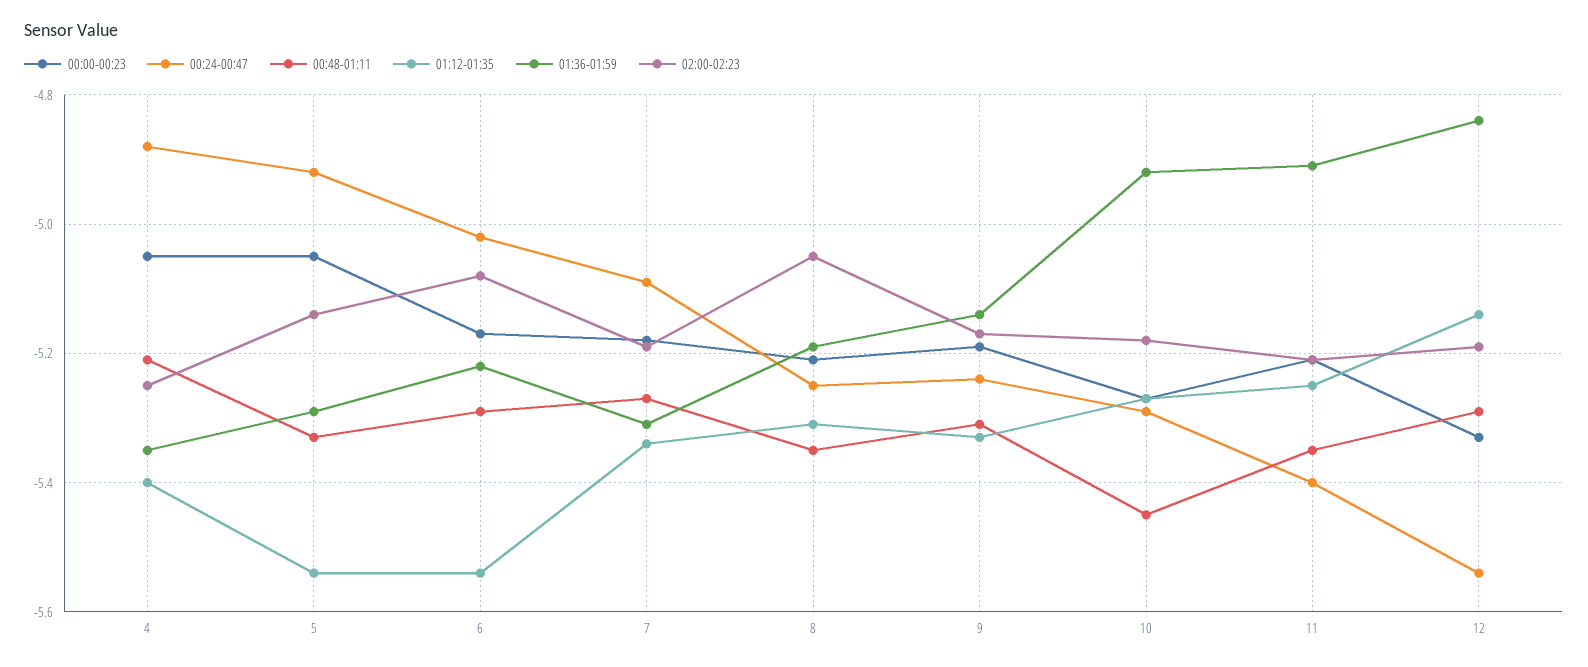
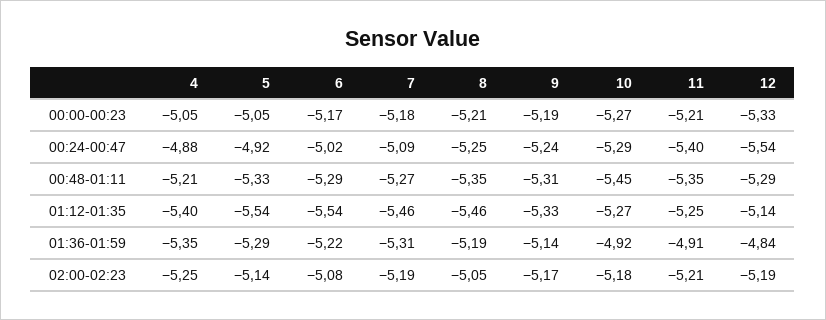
  {
    "00:00-00:23": {
      "4": -5.05,
      "5": -5.05,
      "6": -5.17,
      "7": -5.18,
      "8": -5.21,
      "9": -5.19,
      "10": -5.27,
      "11": -5.21,
      "12": -5.33
    },
    "00:24-00:47": {
      "4": -4.88,
      "5": -4.92,
      "6": -5.02,
      "7": -5.09,
      "8": -5.25,
      "9": -5.24,
      "10": -5.29,
      "11": -5.4,
      "12": -5.54
    },
    "00:48-01:11": {
      "4": -5.21,
      "5": -5.33,
      "6": -5.29,
      "7": -5.27,
      "8": -5.35,
      "9": -5.31,
      "10": -5.45,
      "11": -5.35,
      "12": -5.29
    },
    "01:12-01:35": {
      "4": -5.4,
      "5": -5.54,
      "6": -5.54,
-     "7": -5.35,
+     "7": -5.46,
-     "8": -5.3,
+     "8": -5.46,
      "9": -5.33,
      "10": -5.27,
      "11": -5.25,
      "12": -5.14
    },
    "01:36-01:59": {
      "4": -5.35,
      "5": -5.29,
      "6": -5.22,
      "7": -5.31,
      "8": -5.19,
      "9": -5.14,
      "10": -4.92,
      "11": -4.91,
      "12": -4.84
    },
    "02:00-02:23": {
      "4": -5.25,
      "5": -5.14,
      "6": -5.08,
      "7": -5.19,
      "8": -5.05,
      "9": -5.17,
      "10": -5.18,
      "11": -5.21,
      "12": -5.19
    }
  }

